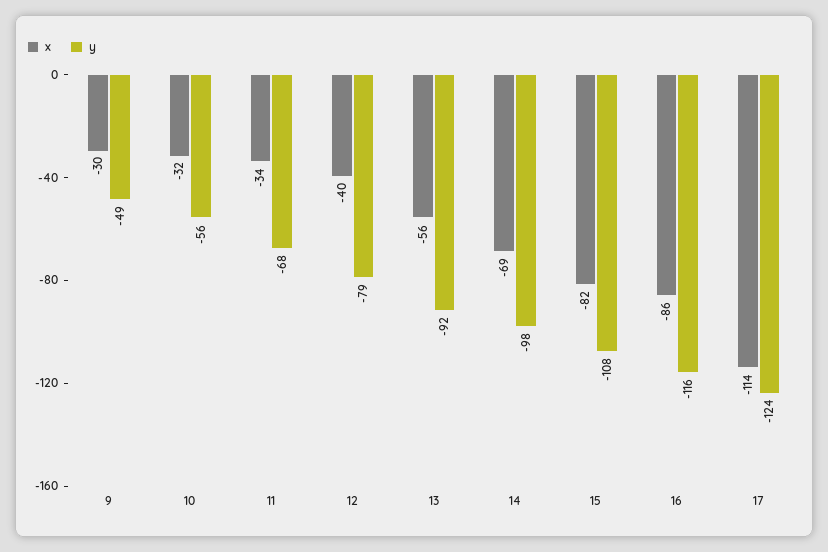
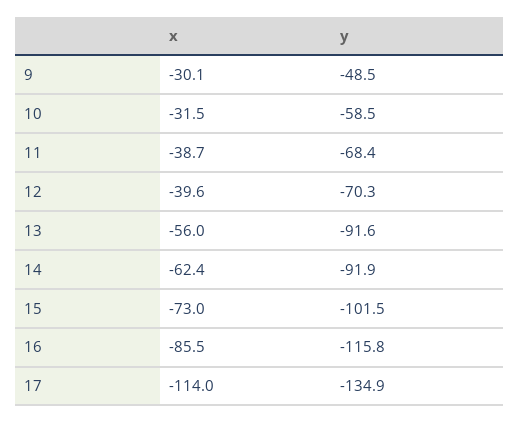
  {
    "x": {
      "9": -30.1,
      "10": -31.5,
-     "11": -34,
+     "11": -38.7,
      "12": -39.6,
      "13": -56,
-     "14": -69,
+     "14": -62.4,
-     "15": -82,
+     "15": -73,
      "16": -85.5,
      "17": -114
    },
    "y": {
      "9": -48.5,
-     "10": -56,
+     "10": -58.5,
      "11": -68.4,
-     "12": -79,
+     "12": -70.3,
      "13": -91.6,
-     "14": -98,
+     "14": -91.9,
-     "15": -108,
+     "15": -101.5,
      "16": -115.8,
-     "17": -124
+     "17": -134.9
    }
  }

